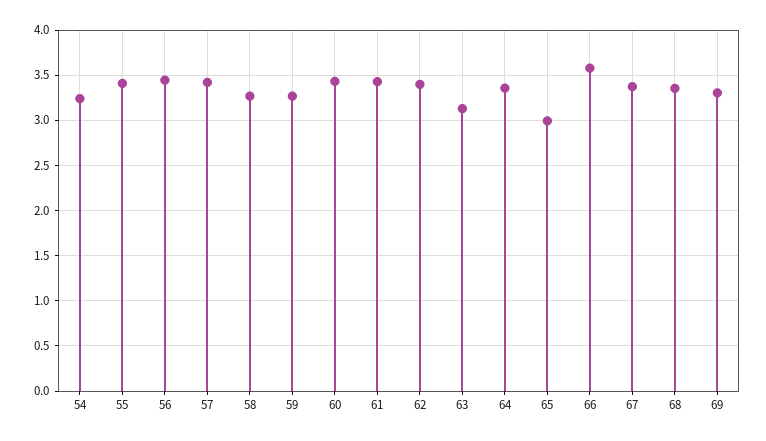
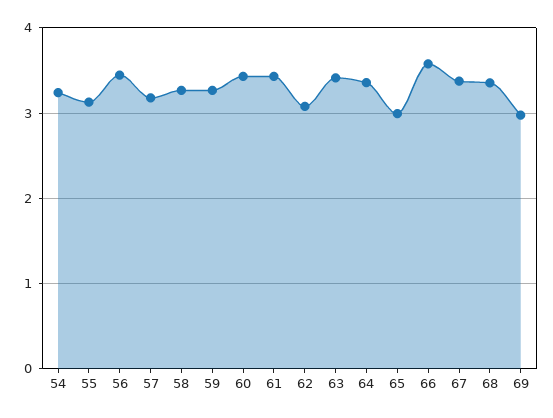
  {
    "54": 3.2,
-   "55": 3.4,
+   "55": 3.1,
    "56": 3.4,
-   "57": 3.4,
+   "57": 3.2,
    "58": 3.3,
    "59": 3.3,
    "60": 3.4,
    "61": 3.4,
-   "62": 3.4,
+   "62": 3.1,
-   "63": 3.1,
+   "63": 3.4,
    "64": 3.4,
    "65": 3,
    "66": 3.6,
    "67": 3.4,
    "68": 3.4,
-   "69": 3.3
+   "69": 3
  }

